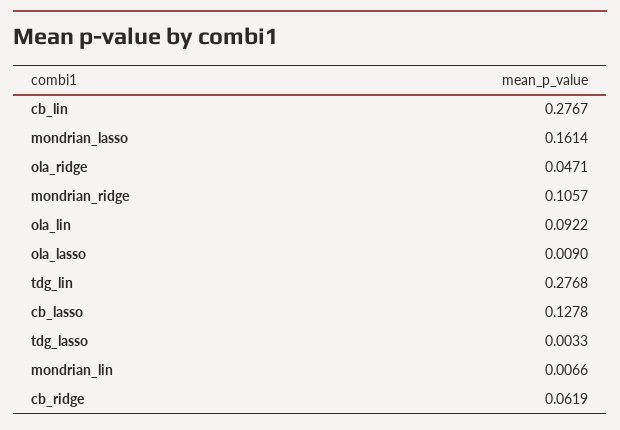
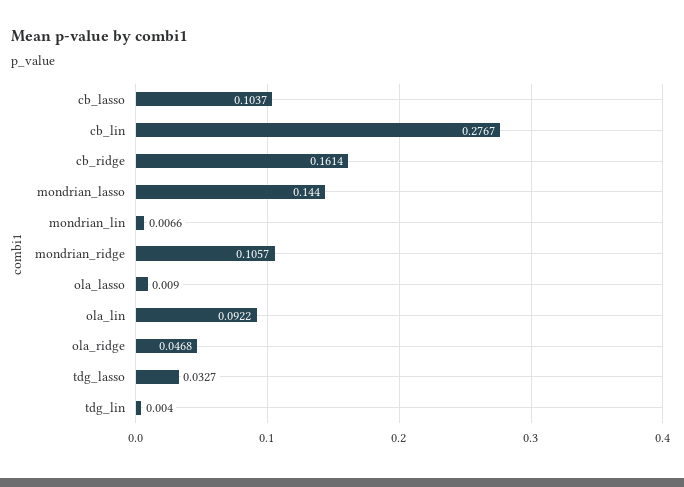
  {
    "cb_lin": 0.2767,
-   "mondrian_lasso": 0.1614,
+   "mondrian_lasso": 0.144,
-   "ola_ridge": 0.0471,
+   "ola_ridge": 0.0468,
    "mondrian_ridge": 0.1057,
    "ola_lin": 0.0922,
    "ola_lasso": 0.009,
-   "tdg_lin": 0.2768,
+   "tdg_lin": 0.004,
-   "cb_lasso": 0.1278,
+   "cb_lasso": 0.1037,
-   "tdg_lasso": 0.0033,
+   "tdg_lasso": 0.0327,
    "mondrian_lin": 0.0066,
-   "cb_ridge": 0.0619
+   "cb_ridge": 0.1614
  }

